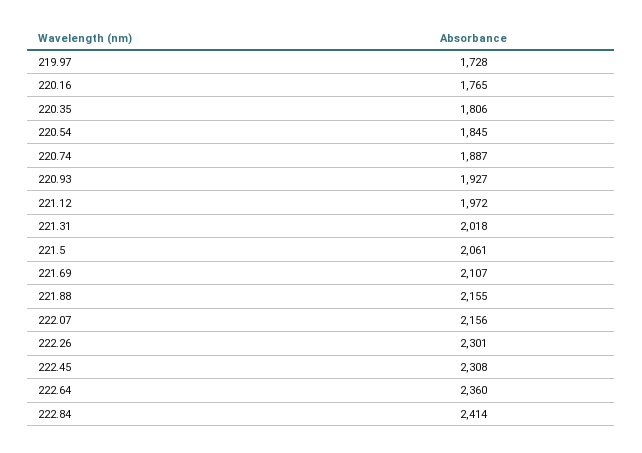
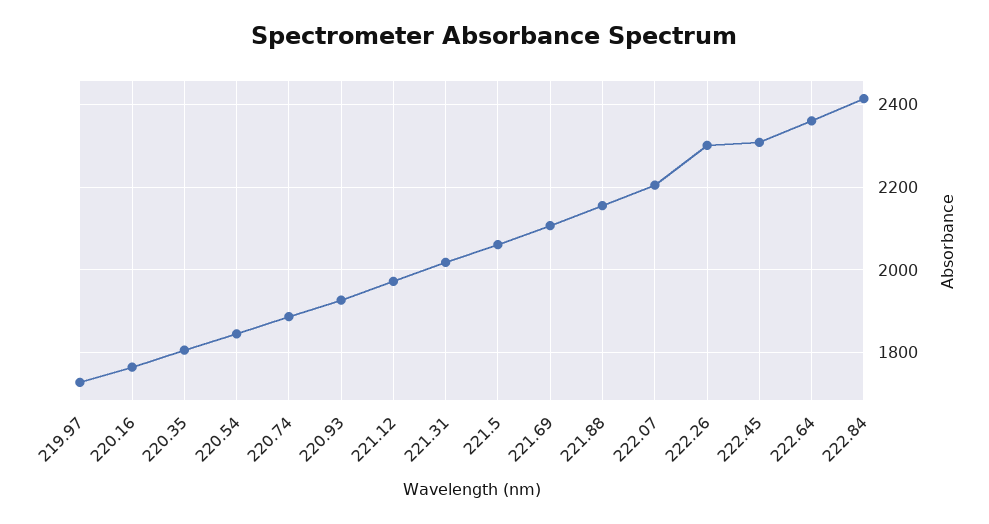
  {
    "219.97": 1728,
    "220.16": 1765,
    "220.35": 1806,
    "220.54": 1845,
    "220.74": 1887,
    "220.93": 1927,
    "221.12": 1972,
    "221.31": 2018,
    "221.5": 2061,
    "221.69": 2107,
    "221.88": 2155,
-   "222.07": 2156,
+   "222.07": 2200,
    "222.26": 2301,
    "222.45": 2308,
    "222.64": 2360,
    "222.84": 2414
  }

